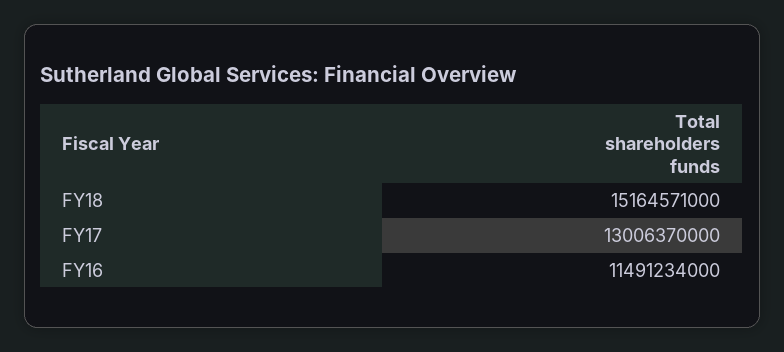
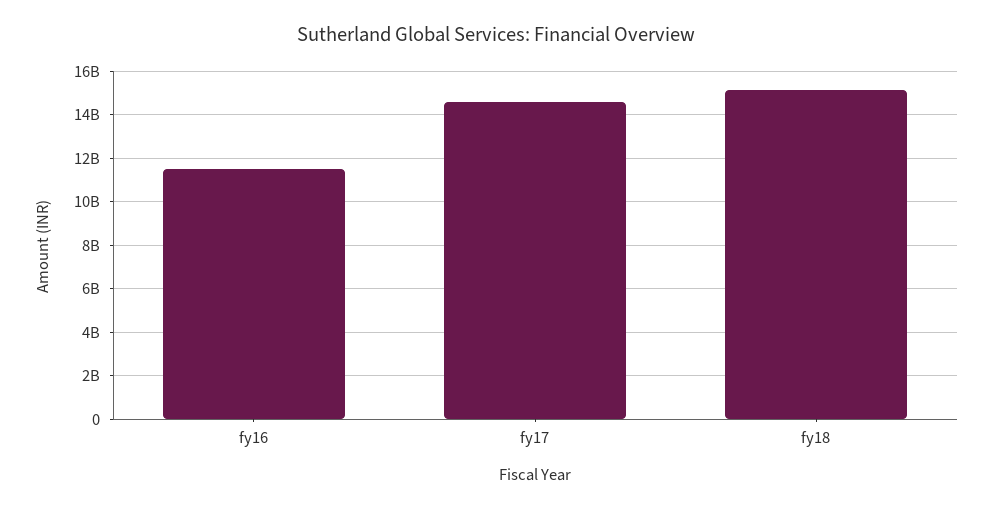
  {
    "FY18": 15164571000,
-   "FY17": 13006370000,
+   "FY17": 14500000000,
    "FY16": 11491234000
  }

